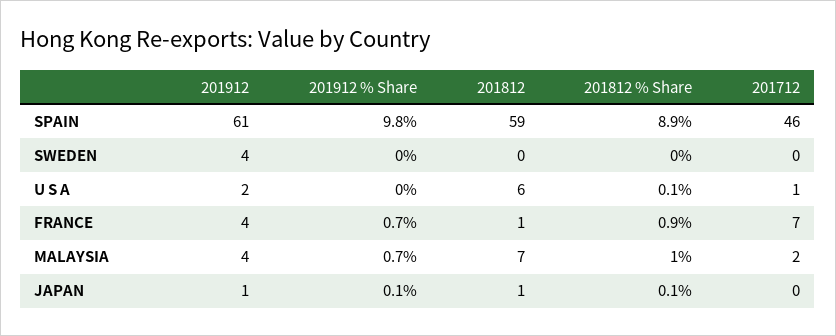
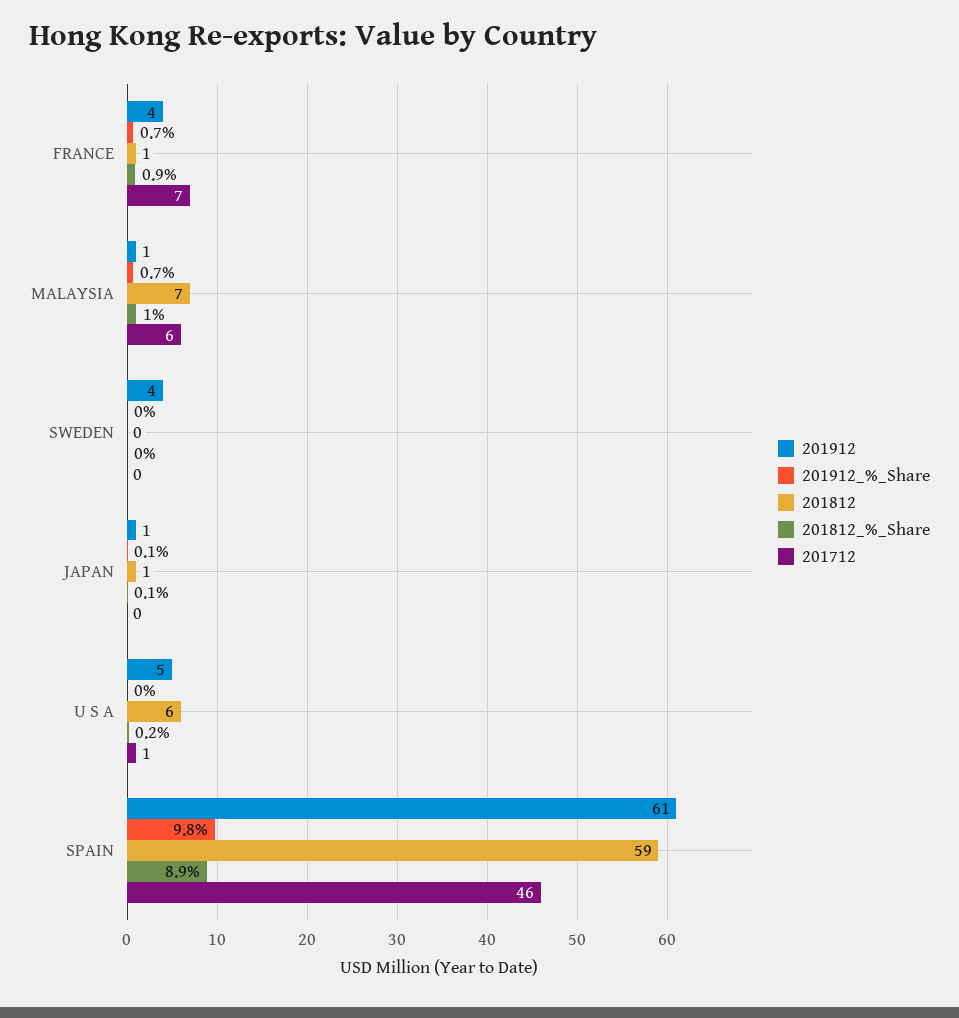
  {
    "201912": {
      "SPAIN": 61,
      "SWEDEN": 4,
-     "U S A": 2,
+     "U S A": 5,
      "FRANCE": 4,
-     "MALAYSIA": 4,
+     "MALAYSIA": 1,
      "JAPAN": 1
    },
    "201912 % Share": {
      "SPAIN": 9.8,
      "SWEDEN": 0,
      "U S A": 0,
      "FRANCE": 0.7,
      "MALAYSIA": 0.7,
      "JAPAN": 0.1
    },
    "201812": {
      "SPAIN": 59,
      "SWEDEN": 0,
      "U S A": 6,
      "FRANCE": 1,
      "MALAYSIA": 7,
      "JAPAN": 1
    },
    "201812 % Share": {
      "SPAIN": 8.9,
      "SWEDEN": 0,
-     "U S A": 0.1,
+     "U S A": 0.2,
      "FRANCE": 0.9,
      "MALAYSIA": 1,
      "JAPAN": 0.1
    },
    "201712": {
      "SPAIN": 46,
      "SWEDEN": 0,
      "U S A": 1,
      "FRANCE": 7,
-     "MALAYSIA": 2,
+     "MALAYSIA": 6,
      "JAPAN": 0
    }
  }

